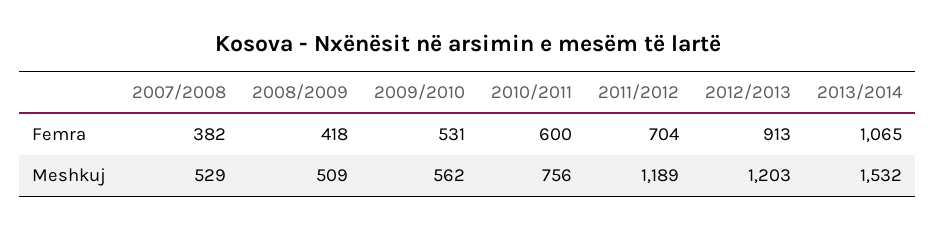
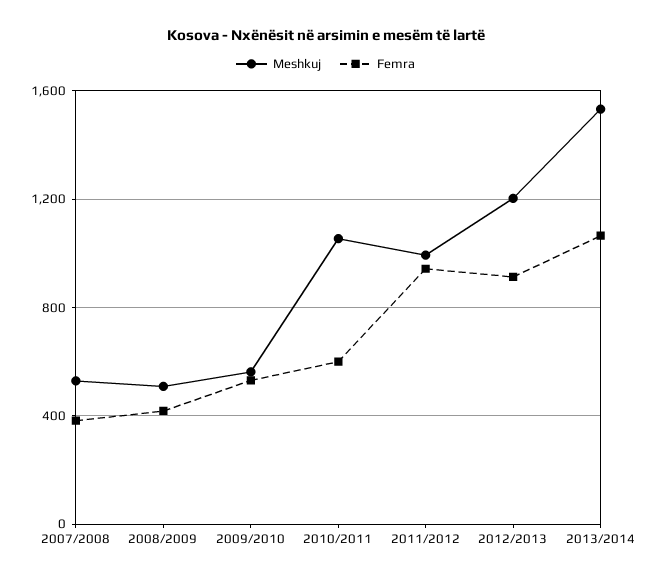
  {
    "Femra": {
      "2007/2008": 382,
      "2008/2009": 418,
      "2009/2010": 531,
      "2010/2011": 600,
-     "2011/2012": 704,
+     "2011/2012": 950,
      "2012/2013": 913,
      "2013/2014": 1065
    },
    "Meshkuj": {
      "2007/2008": 529,
      "2008/2009": 509,
      "2009/2010": 562,
-     "2010/2011": 756,
+     "2010/2011": 1050,
-     "2011/2012": 1189,
+     "2011/2012": 1000,
      "2012/2013": 1203,
      "2013/2014": 1532
    }
  }

